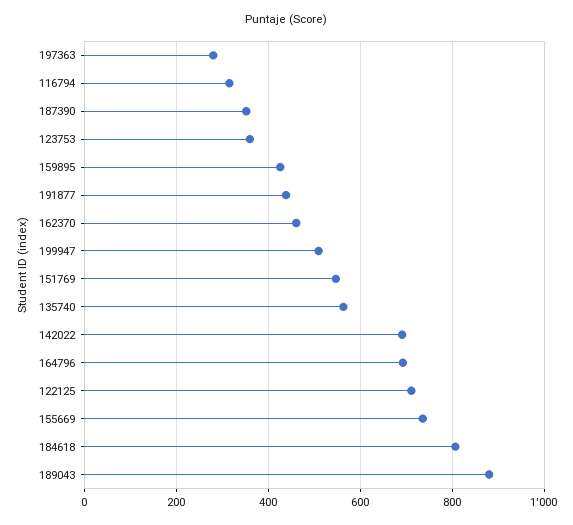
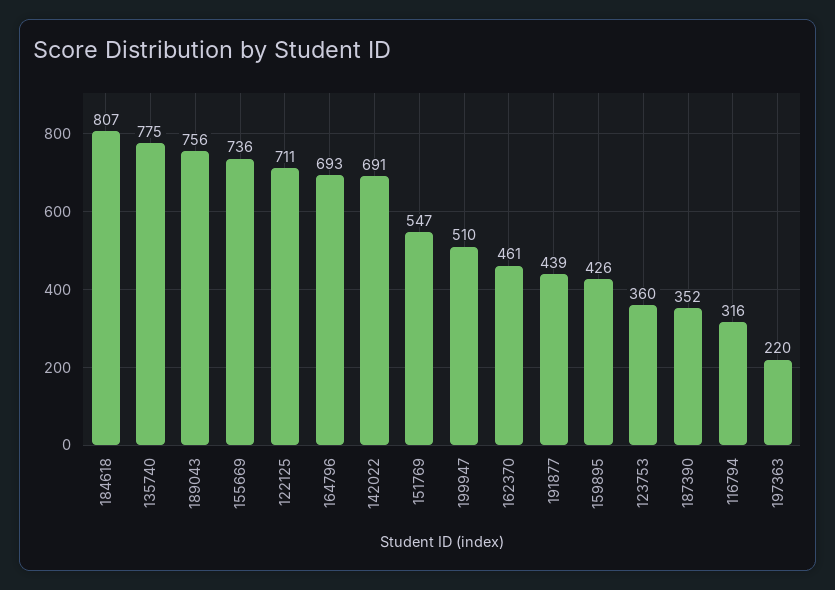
  {
-   "197363": 280,
+   "197363": 220,
    "116794": 316,
    "187390": 352,
    "123753": 360,
    "159895": 426,
    "191877": 439,
    "162370": 461,
    "199947": 510,
    "151769": 547,
-   "135740": 560,
+   "135740": 775,
    "142022": 691,
    "164796": 693,
    "122125": 711,
    "155669": 736,
    "184618": 807,
-   "189043": 880
+   "189043": 756
  }

